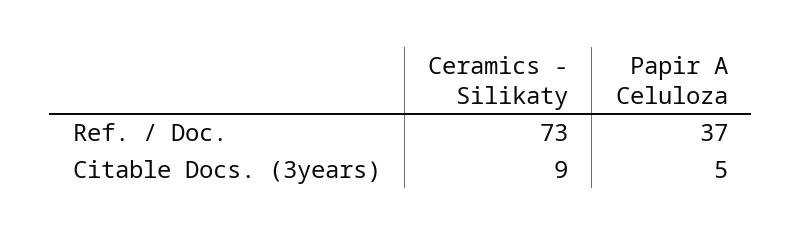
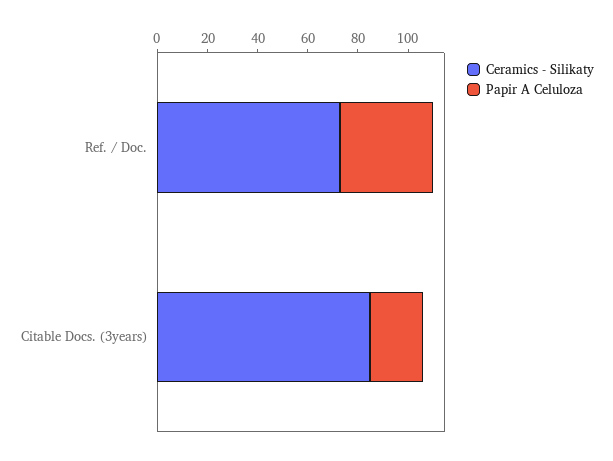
  {
    "Ceramics - Silikaty": {
      "Ref. / Doc.": 73,
-     "Citable Docs. (3years)": 9
+     "Citable Docs. (3years)": 85
    },
    "Papir A Celuloza": {
      "Ref. / Doc.": 37,
-     "Citable Docs. (3years)": 5
+     "Citable Docs. (3years)": 20
    }
  }

